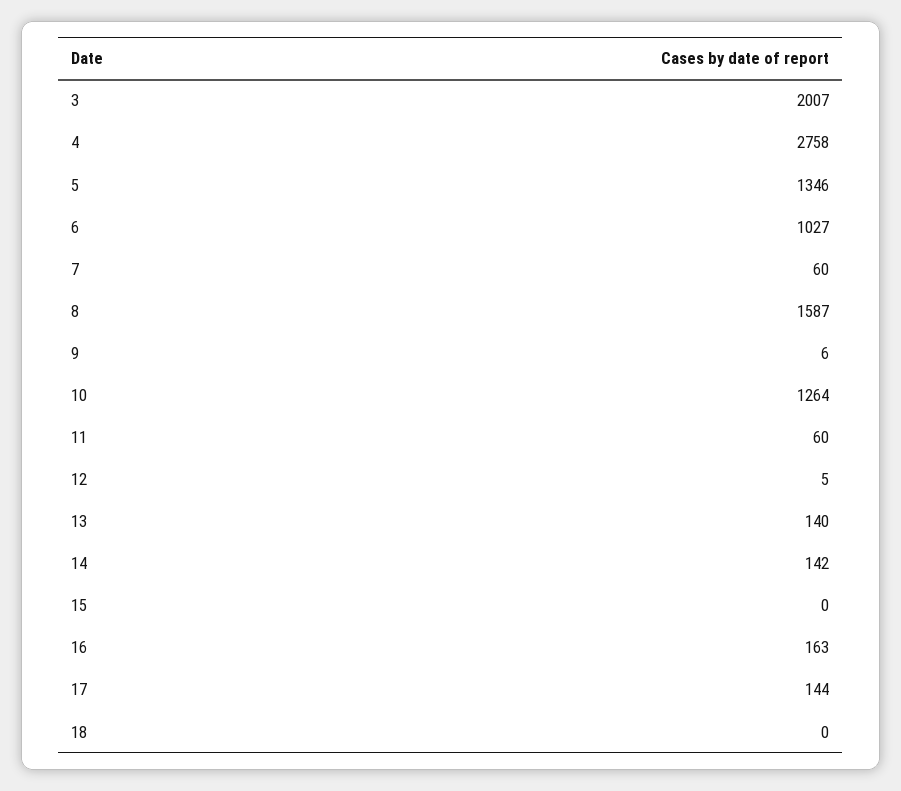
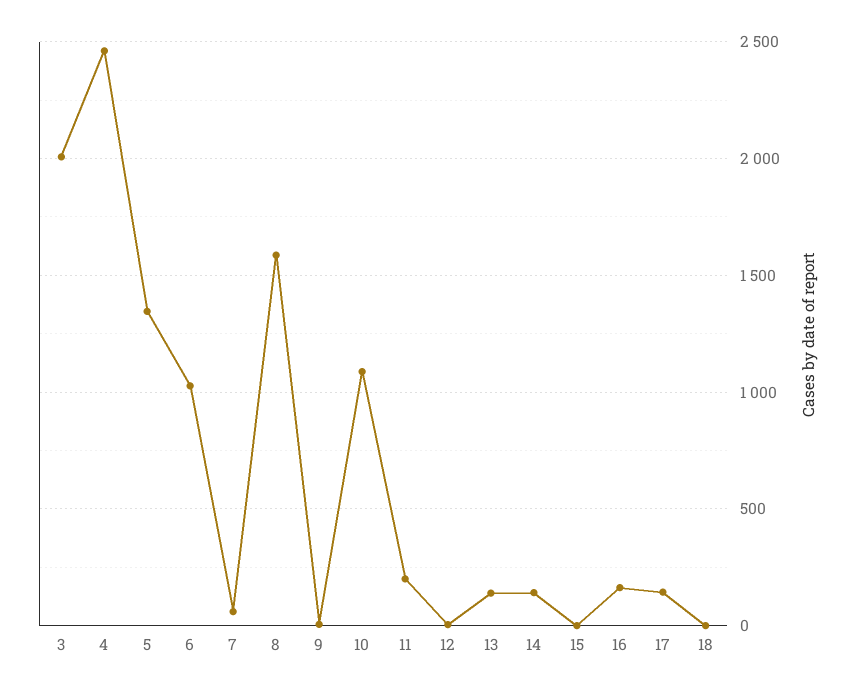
  {
    "3": 2007,
-   "4": 2758,
+   "4": 2450,
    "5": 1346,
    "6": 1027,
    "7": 60,
    "8": 1587,
    "9": 6,
-   "10": 1264,
+   "10": 1100,
-   "11": 60,
+   "11": 200,
    "12": 5,
    "13": 140,
    "14": 142,
    "15": 0,
    "16": 163,
    "17": 144,
    "18": 0
  }

